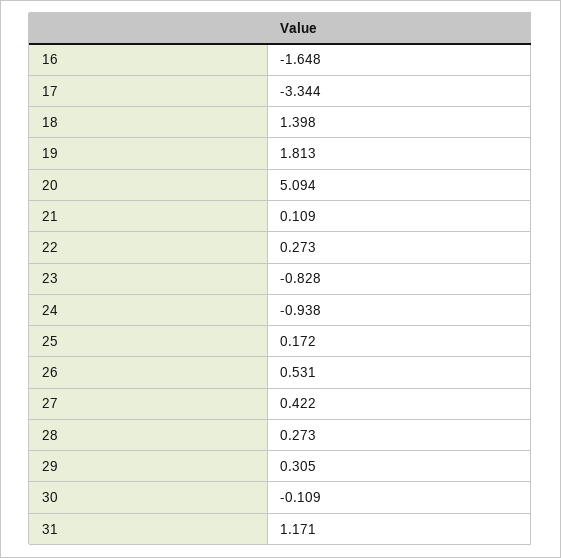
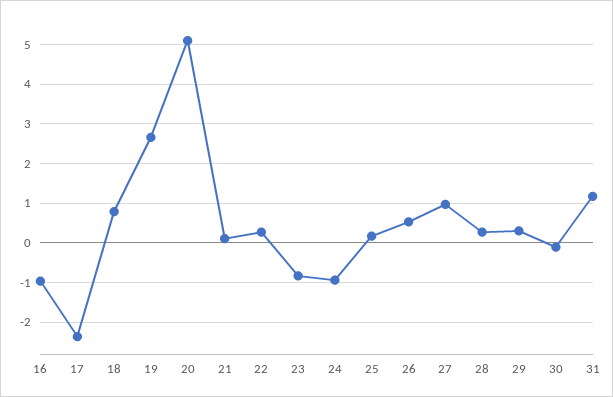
  {
-   "16": -1.648,
+   "16": -1,
-   "17": -3.344,
+   "17": -2.4,
-   "18": 1.398,
+   "18": 0.8,
-   "19": 1.813,
+   "19": 2.6,
    "20": 5.094,
    "21": 0.109,
    "22": 0.273,
    "23": -0.828,
    "24": -0.938,
    "25": 0.172,
    "26": 0.531,
-   "27": 0.422,
+   "27": 1,
    "28": 0.273,
    "29": 0.305,
    "30": -0.109,
    "31": 1.171
  }

